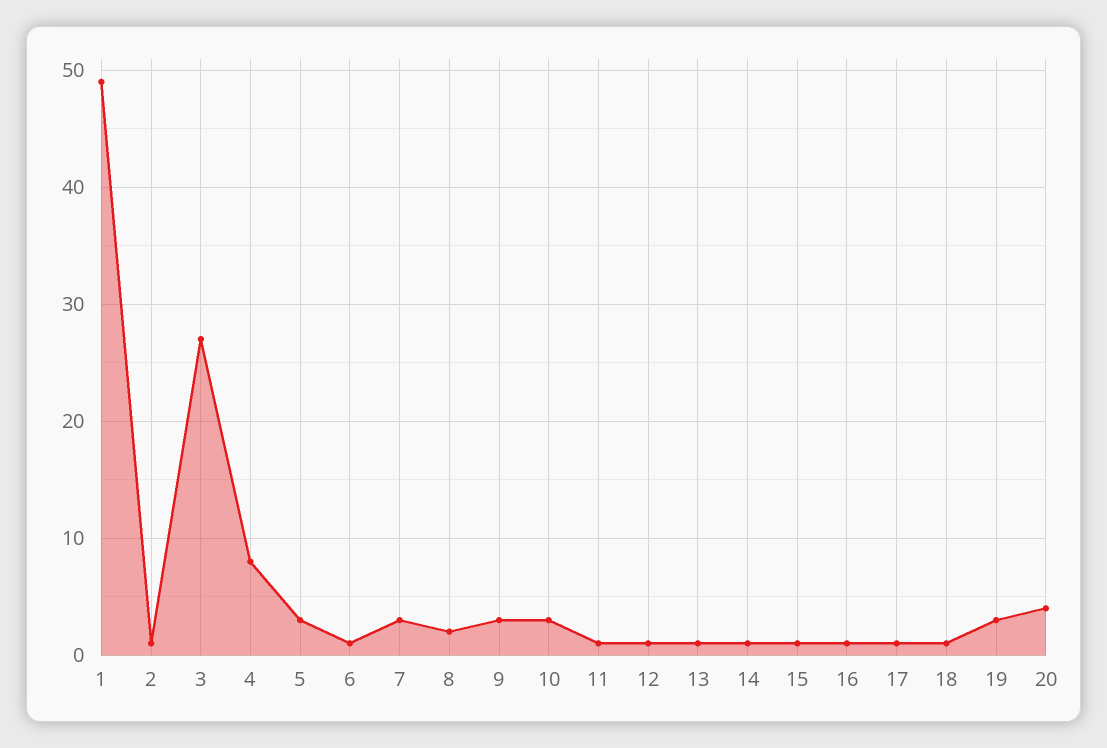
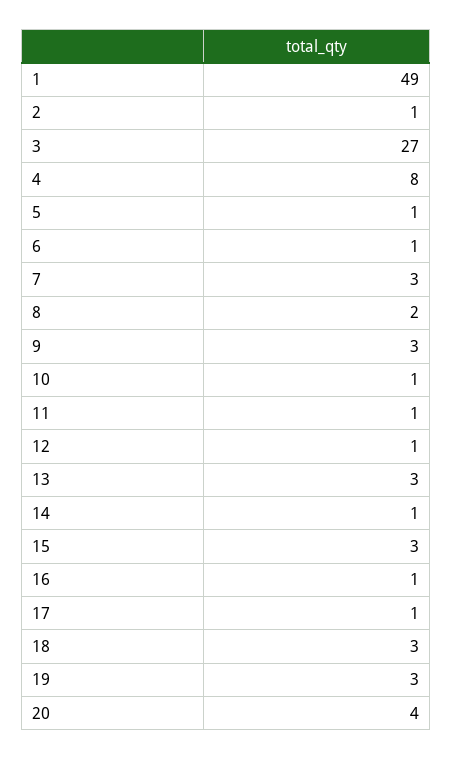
  {
    "1": 49,
    "2": 1,
    "3": 27,
    "4": 8,
-   "5": 3,
+   "5": 1,
    "6": 1,
    "7": 3,
    "8": 2,
    "9": 3,
-   "10": 3,
+   "10": 1,
    "11": 1,
    "12": 1,
-   "13": 1,
+   "13": 3,
    "14": 1,
-   "15": 1,
+   "15": 3,
    "16": 1,
    "17": 1,
-   "18": 1,
+   "18": 3,
    "19": 3,
    "20": 4
  }

